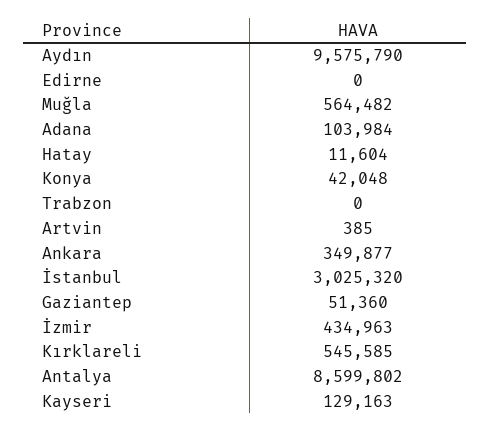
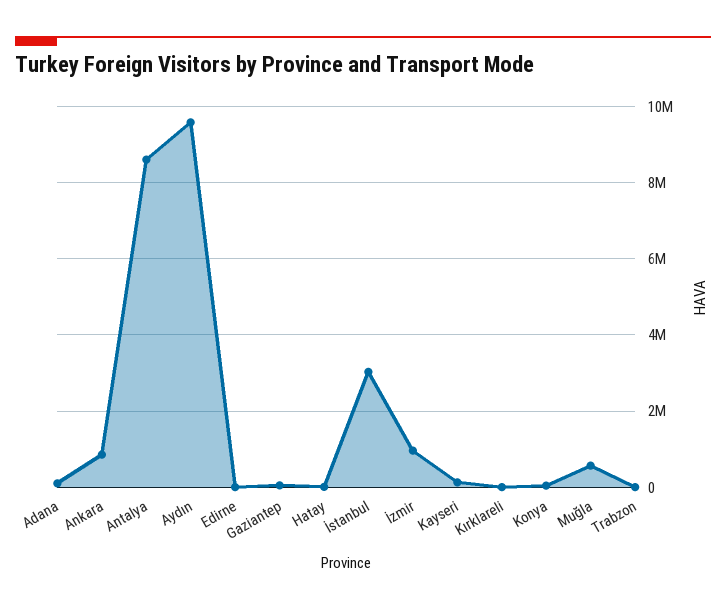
  {
    "Aydın": 9575790,
    "Edirne": 0,
    "Muğla": 564482,
    "Adana": 103984,
    "Hatay": 11604,
    "Konya": 42048,
    "Trabzon": 0,
-   "Artvin": 385,
-   "Ankara": 349877,
+   "Ankara": 800000,
    "İstanbul": 3025320,
    "Gaziantep": 51360,
-   "İzmir": 434963,
+   "İzmir": 1000000,
-   "Kırklareli": 545585,
+   "Kırklareli": 0,
    "Antalya": 8599802,
    "Kayseri": 129163
  }

